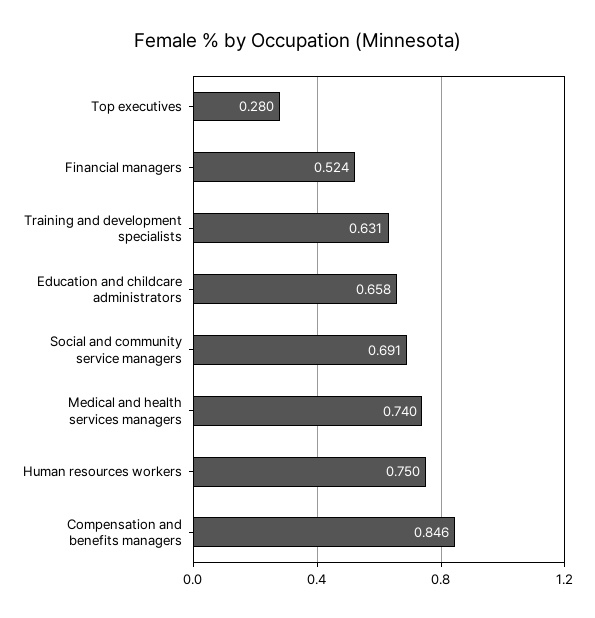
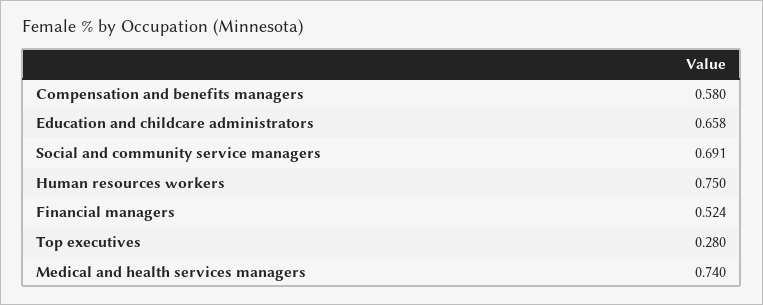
  {
    "Top executives": 0.28,
    "Financial managers": 0.524,
-   "Training and development specialists": 0.631,
    "Education and childcare administrators": 0.658,
    "Social and community service managers": 0.691,
    "Medical and health services managers": 0.74,
    "Human resources workers": 0.75,
-   "Compensation and benefits managers": 0.846
+   "Compensation and benefits managers": 0.58
  }

